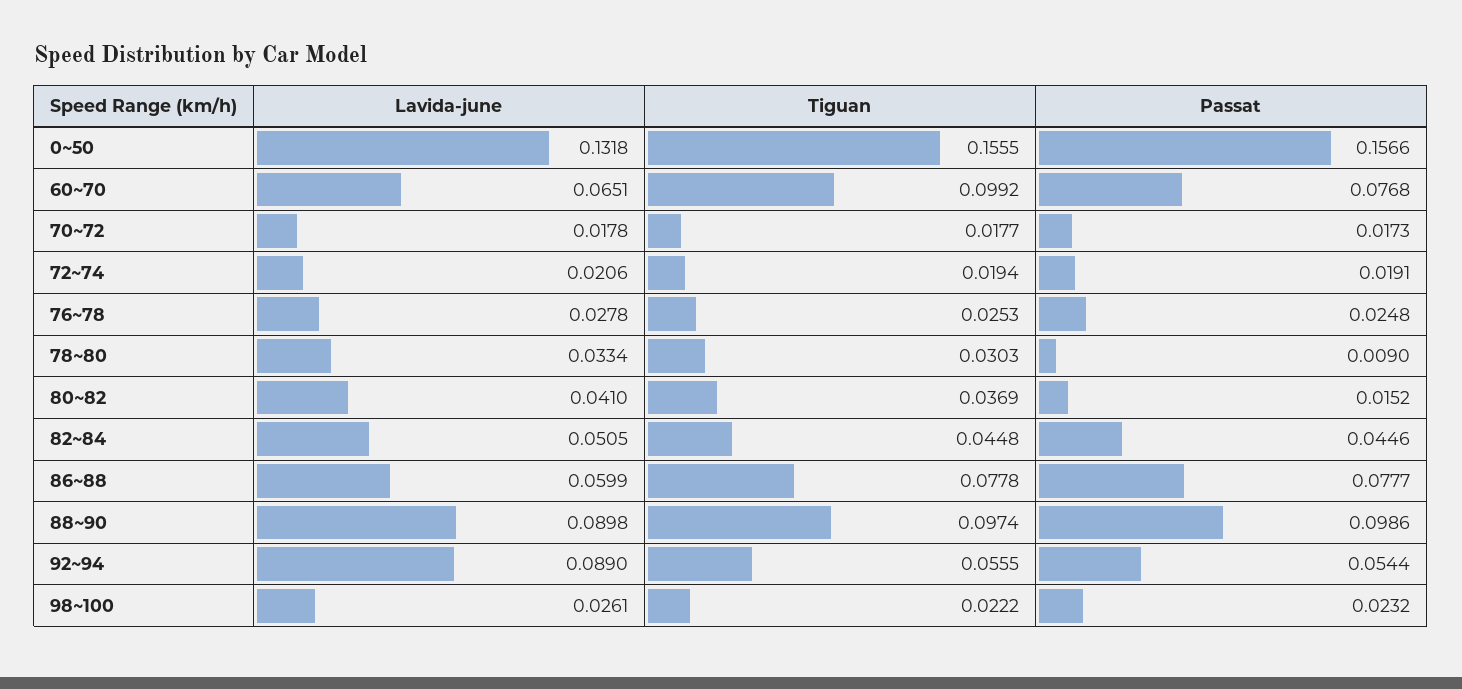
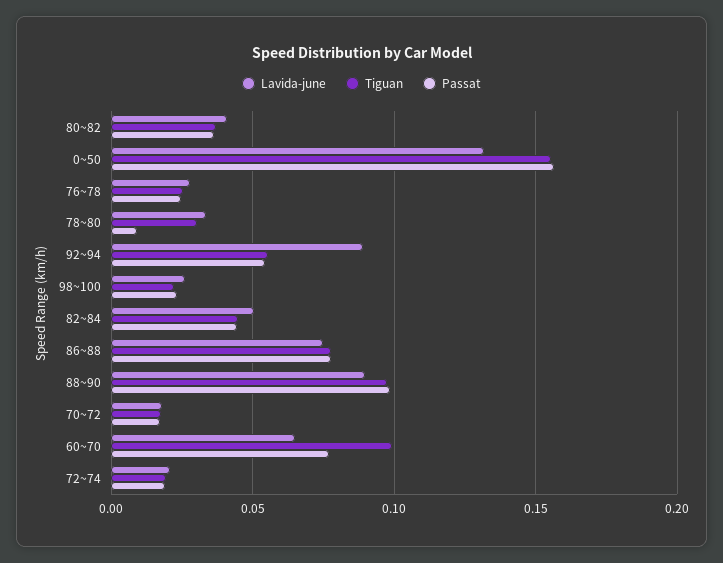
  {
    "Lavida-june": {
      "0~50": 0.1318,
      "60~70": 0.0651,
      "70~72": 0.0178,
      "72~74": 0.0206,
      "76~78": 0.0278,
      "78~80": 0.0334,
      "80~82": 0.041,
      "82~84": 0.0505,
-     "86~88": 0.0599,
+     "86~88": 0.075,
      "88~90": 0.0898,
      "92~94": 0.089,
      "98~100": 0.0261
    },
    "Tiguan": {
      "0~50": 0.1555,
      "60~70": 0.0992,
      "70~72": 0.0177,
      "72~74": 0.0194,
      "76~78": 0.0253,
      "78~80": 0.0303,
      "80~82": 0.0369,
      "82~84": 0.0448,
      "86~88": 0.0778,
      "88~90": 0.0974,
      "92~94": 0.0555,
      "98~100": 0.0222
    },
    "Passat": {
      "0~50": 0.1566,
      "60~70": 0.0768,
      "70~72": 0.0173,
      "72~74": 0.0191,
      "76~78": 0.0248,
      "78~80": 0.009,
-     "80~82": 0.0152,
+     "80~82": 0.035,
      "82~84": 0.0446,
      "86~88": 0.0777,
      "88~90": 0.0986,
      "92~94": 0.0544,
      "98~100": 0.0232
    }
  }

